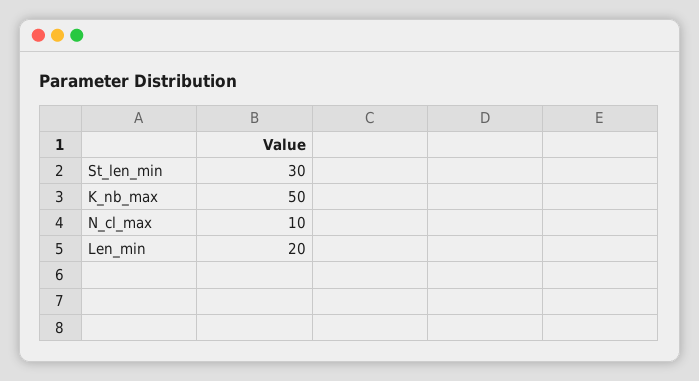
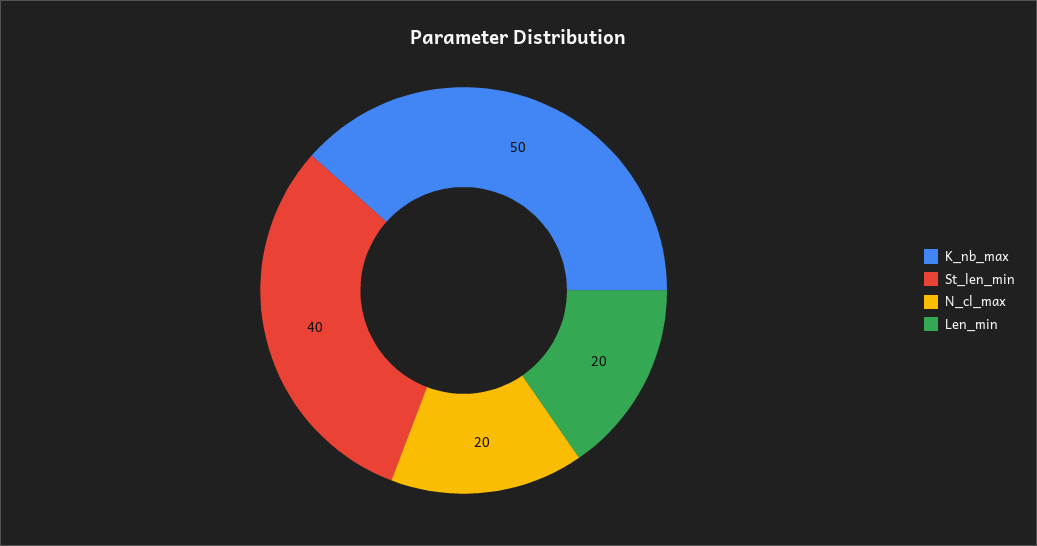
  {
-   "St_len_min": 30,
+   "St_len_min": 40,
    "K_nb_max": 50,
-   "N_cl_max": 10,
+   "N_cl_max": 20,
    "Len_min": 20
  }

